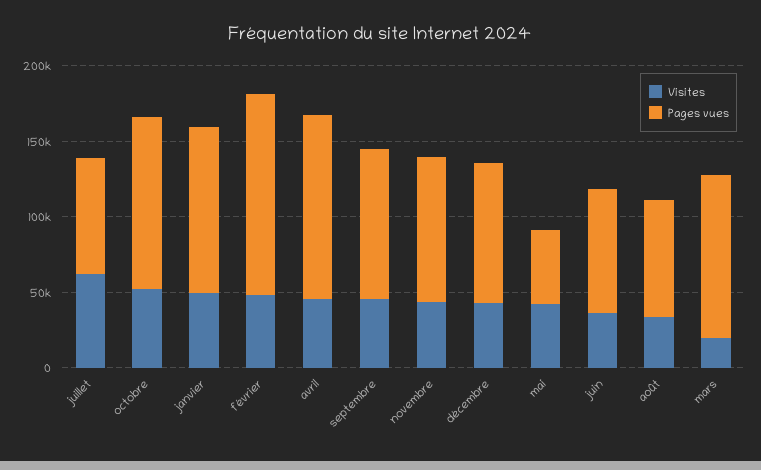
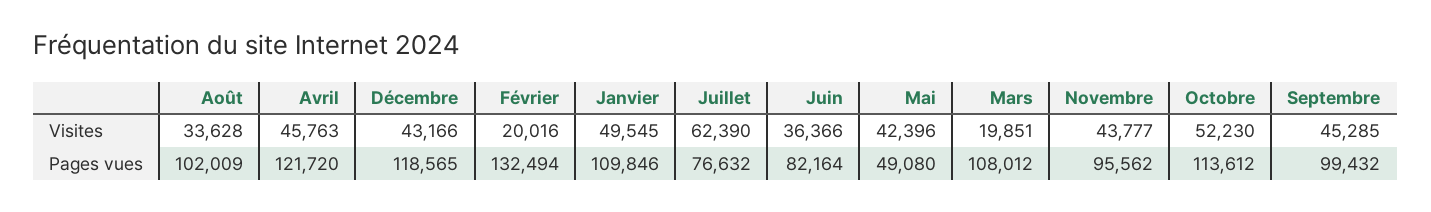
  {
    "Visites": {
      "juillet": 62390,
      "octobre": 52230,
      "janvier": 49545,
-     "février": 50000,
+     "février": 20016,
      "avril": 45763,
      "septembre": 45285,
      "novembre": 43777,
      "décembre": 43166,
      "mai": 42396,
      "juin": 36366,
      "août": 33628,
      "mars": 19851
    },
    "Pages vues": {
      "juillet": 76632,
      "octobre": 113612,
      "janvier": 109846,
      "février": 132494,
      "avril": 121720,
      "septembre": 99432,
      "novembre": 95562,
-     "décembre": 90000,
+     "décembre": 118565,
      "mai": 49080,
      "juin": 82164,
-     "août": 80000,
+     "août": 102009,
      "mars": 108012
    }
  }

